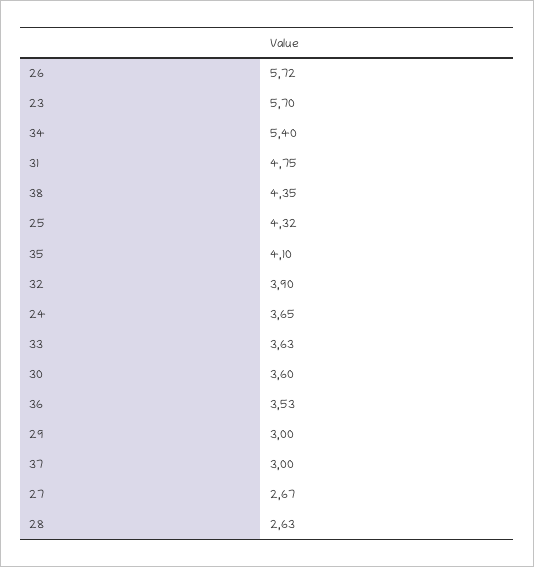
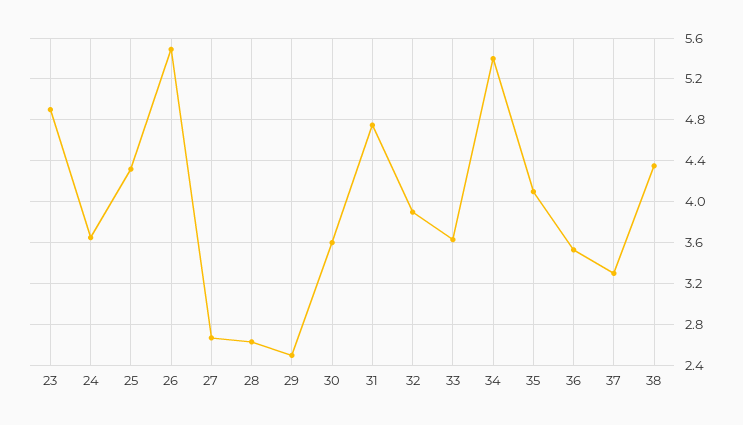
  {
-   "26": 5.72,
+   "26": 5.5,
-   "23": 5.7,
+   "23": 4.9,
    "34": 5.4,
    "31": 4.75,
    "38": 4.35,
    "25": 4.32,
    "35": 4.1,
    "32": 3.9,
    "24": 3.65,
    "33": 3.63,
    "30": 3.6,
    "36": 3.53,
-   "29": 3,
+   "29": 2.5,
-   "37": 3,
+   "37": 3.3,
    "27": 2.67,
    "28": 2.63
  }

